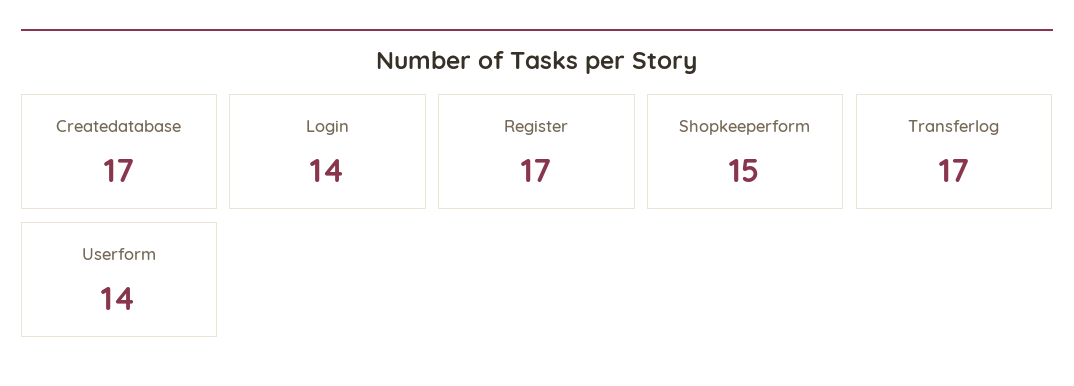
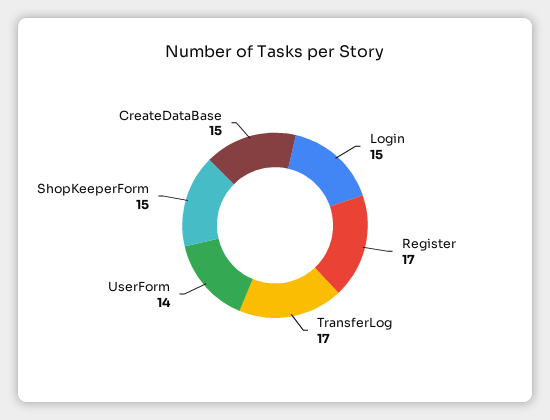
  {
-   "Createdatabase": 17,
+   "Createdatabase": 15,
-   "Login": 14,
+   "Login": 15,
    "Register": 17,
    "Shopkeeperform": 15,
    "Transferlog": 17,
    "Userform": 14
  }

